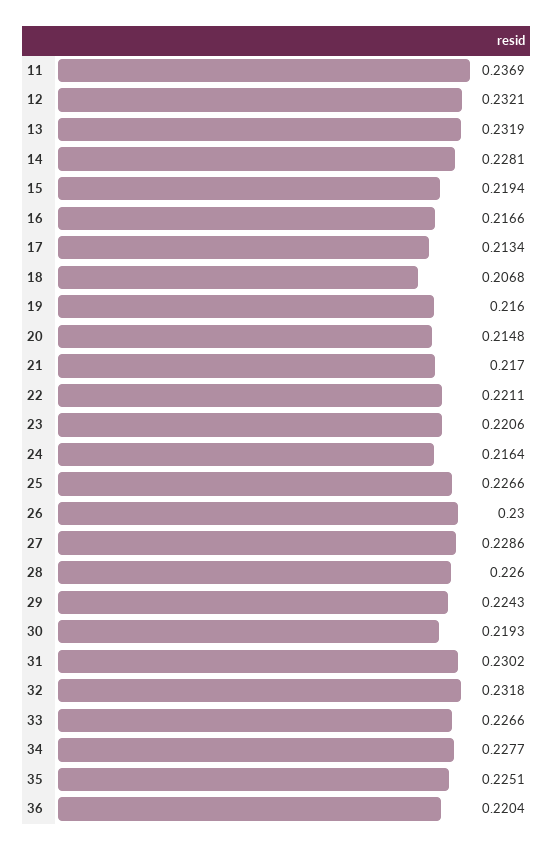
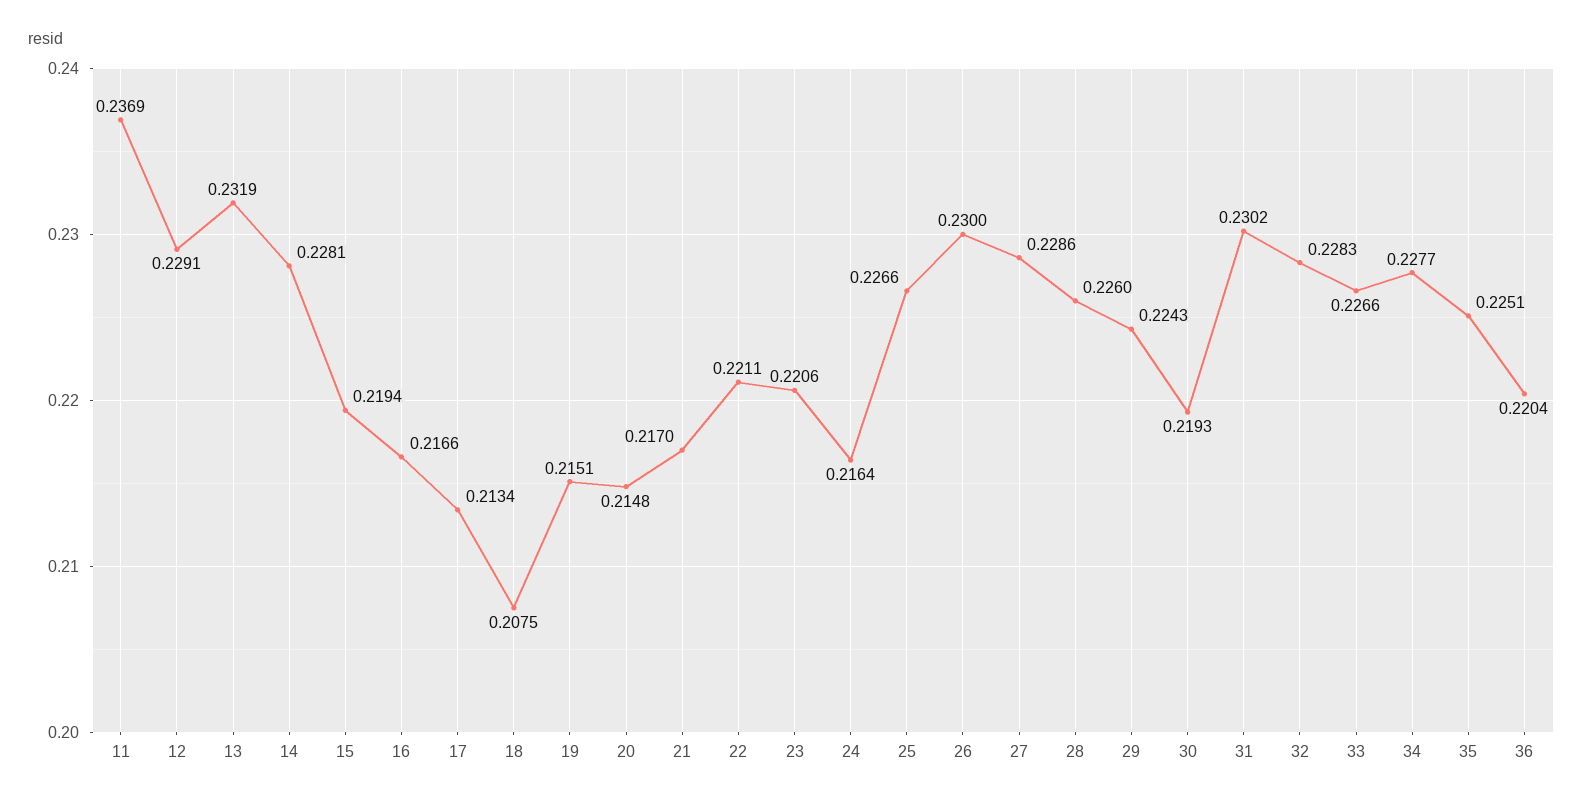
  {
    "11": 0.2369,
-   "12": 0.2321,
+   "12": 0.2291,
    "13": 0.2319,
    "14": 0.2281,
    "15": 0.2194,
    "16": 0.2166,
    "17": 0.2134,
-   "18": 0.2068,
+   "18": 0.2075,
-   "19": 0.216,
+   "19": 0.2151,
    "20": 0.2148,
    "21": 0.217,
    "22": 0.2211,
    "23": 0.2206,
    "24": 0.2164,
    "25": 0.2266,
    "26": 0.23,
    "27": 0.2286,
    "28": 0.226,
    "29": 0.2243,
    "30": 0.2193,
    "31": 0.2302,
-   "32": 0.2318,
+   "32": 0.2283,
    "33": 0.2266,
    "34": 0.2277,
    "35": 0.2251,
    "36": 0.2204
  }

